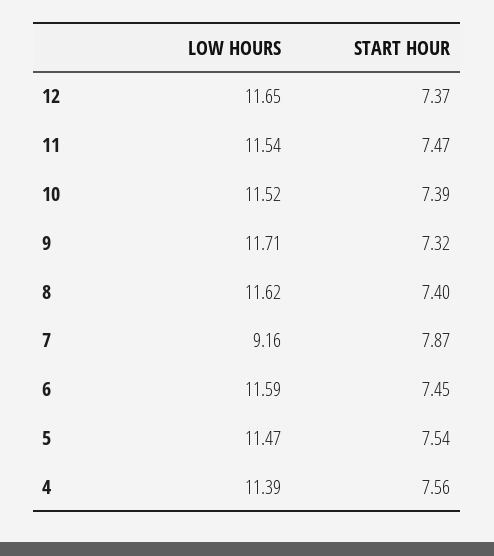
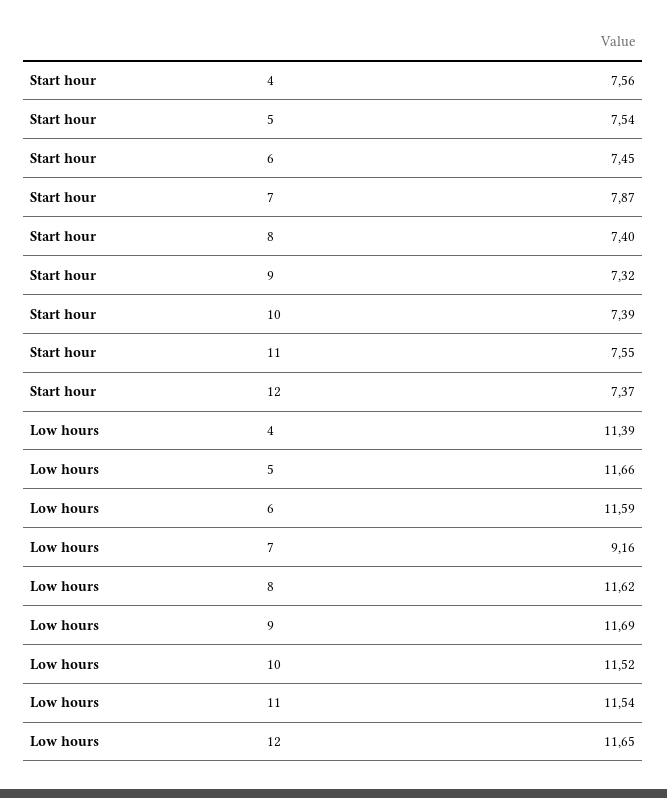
  {
    "LOW HOURS": {
      "12": 11.65,
      "11": 11.54,
      "10": 11.52,
-     "9": 11.71,
+     "9": 11.69,
      "8": 11.62,
      "7": 9.16,
      "6": 11.59,
-     "5": 11.47,
+     "5": 11.66,
      "4": 11.39
    },
    "START HOUR": {
      "12": 7.37,
-     "11": 7.47,
+     "11": 7.55,
      "10": 7.39,
      "9": 7.32,
      "8": 7.4,
      "7": 7.87,
      "6": 7.45,
      "5": 7.54,
      "4": 7.56
    }
  }

